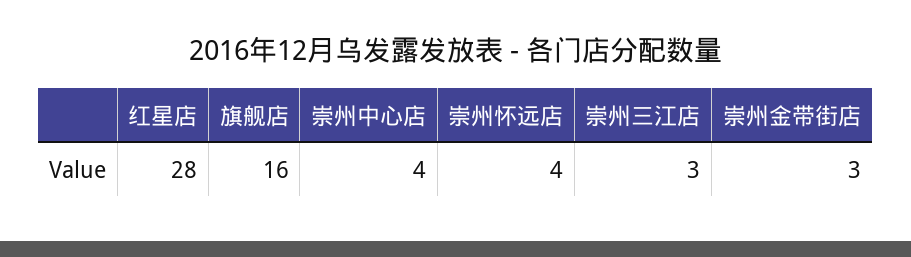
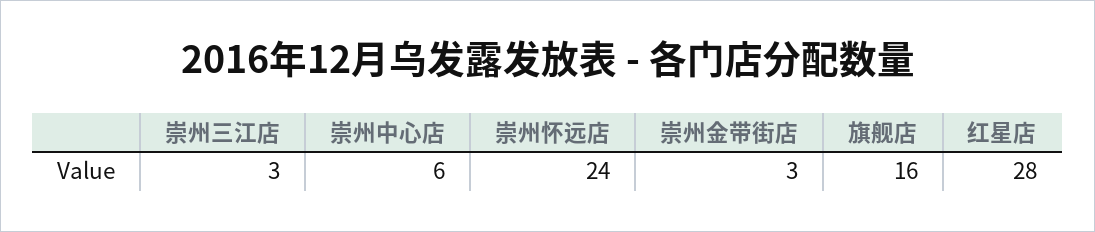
  {
    "红星店": 28,
    "旗舰店": 16,
-   "崇州中心店": 4,
+   "崇州中心店": 6,
-   "崇州怀远店": 4,
+   "崇州怀远店": 24,
    "崇州三江店": 3,
    "崇州金带街店": 3
  }

